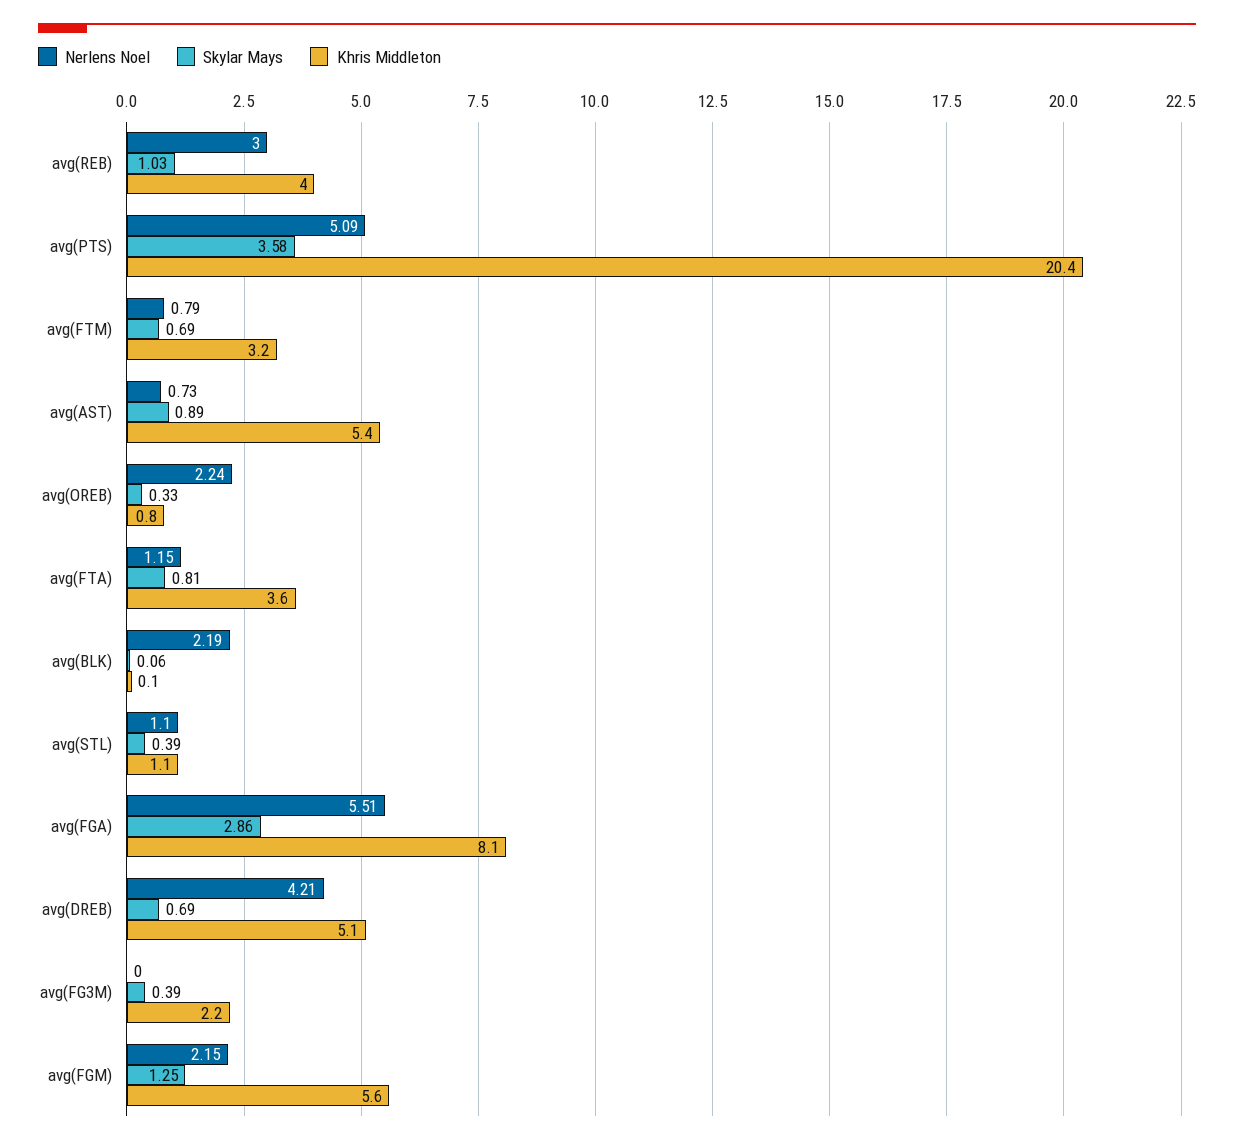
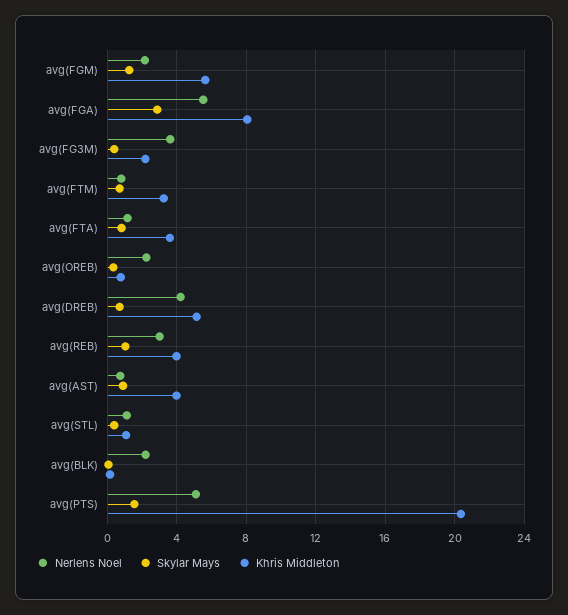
  {
    "Nerlens Noel": {
      "avg(REB)": 3,
      "avg(PTS)": 5.09,
      "avg(FTM)": 0.79,
      "avg(AST)": 0.73,
      "avg(OREB)": 2.24,
      "avg(FTA)": 1.15,
      "avg(BLK)": 2.19,
      "avg(STL)": 1.1,
      "avg(FGA)": 5.51,
      "avg(DREB)": 4.21,
-     "avg(FG3M)": 0,
+     "avg(FG3M)": 3.5,
      "avg(FGM)": 2.15
    },
    "Skylar Mays": {
      "avg(REB)": 1.03,
-     "avg(PTS)": 3.58,
+     "avg(PTS)": 1.5,
      "avg(FTM)": 0.69,
      "avg(AST)": 0.89,
      "avg(OREB)": 0.33,
      "avg(FTA)": 0.81,
      "avg(BLK)": 0.06,
      "avg(STL)": 0.39,
      "avg(FGA)": 2.86,
      "avg(DREB)": 0.69,
      "avg(FG3M)": 0.39,
      "avg(FGM)": 1.25
    },
    "Khris Middleton": {
      "avg(REB)": 4,
      "avg(PTS)": 20.4,
      "avg(FTM)": 3.2,
-     "avg(AST)": 5.4,
+     "avg(AST)": 4,
      "avg(OREB)": 0.8,
      "avg(FTA)": 3.6,
      "avg(BLK)": 0.1,
      "avg(STL)": 1.1,
      "avg(FGA)": 8.1,
      "avg(DREB)": 5.1,
      "avg(FG3M)": 2.2,
      "avg(FGM)": 5.6
    }
  }

